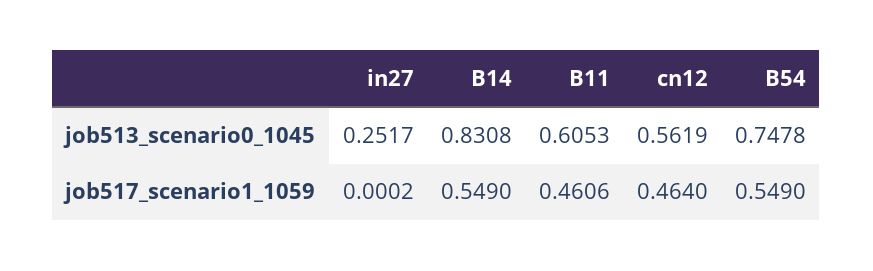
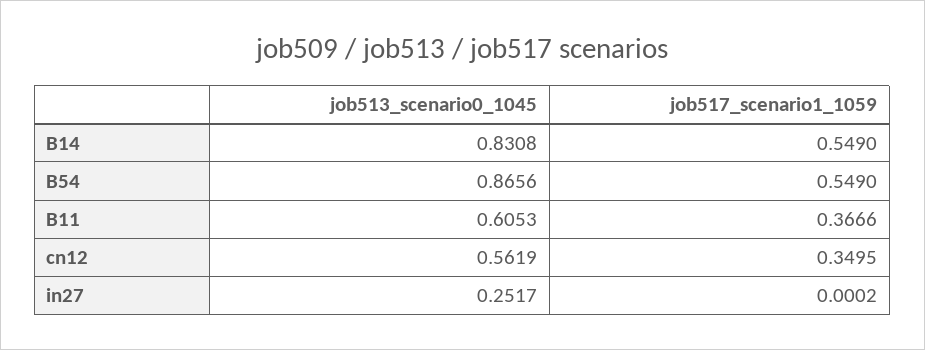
  {
    "in27": {
      "job513_scenario0_1045": 0.2517,
      "job517_scenario1_1059": 0.0002
    },
    "B14": {
      "job513_scenario0_1045": 0.8308,
      "job517_scenario1_1059": 0.549
    },
    "B11": {
      "job513_scenario0_1045": 0.6053,
-     "job517_scenario1_1059": 0.4606
+     "job517_scenario1_1059": 0.3666
    },
    "cn12": {
      "job513_scenario0_1045": 0.5619,
-     "job517_scenario1_1059": 0.464
+     "job517_scenario1_1059": 0.3495
    },
    "B54": {
-     "job513_scenario0_1045": 0.7478,
+     "job513_scenario0_1045": 0.8656,
      "job517_scenario1_1059": 0.549
    }
  }

